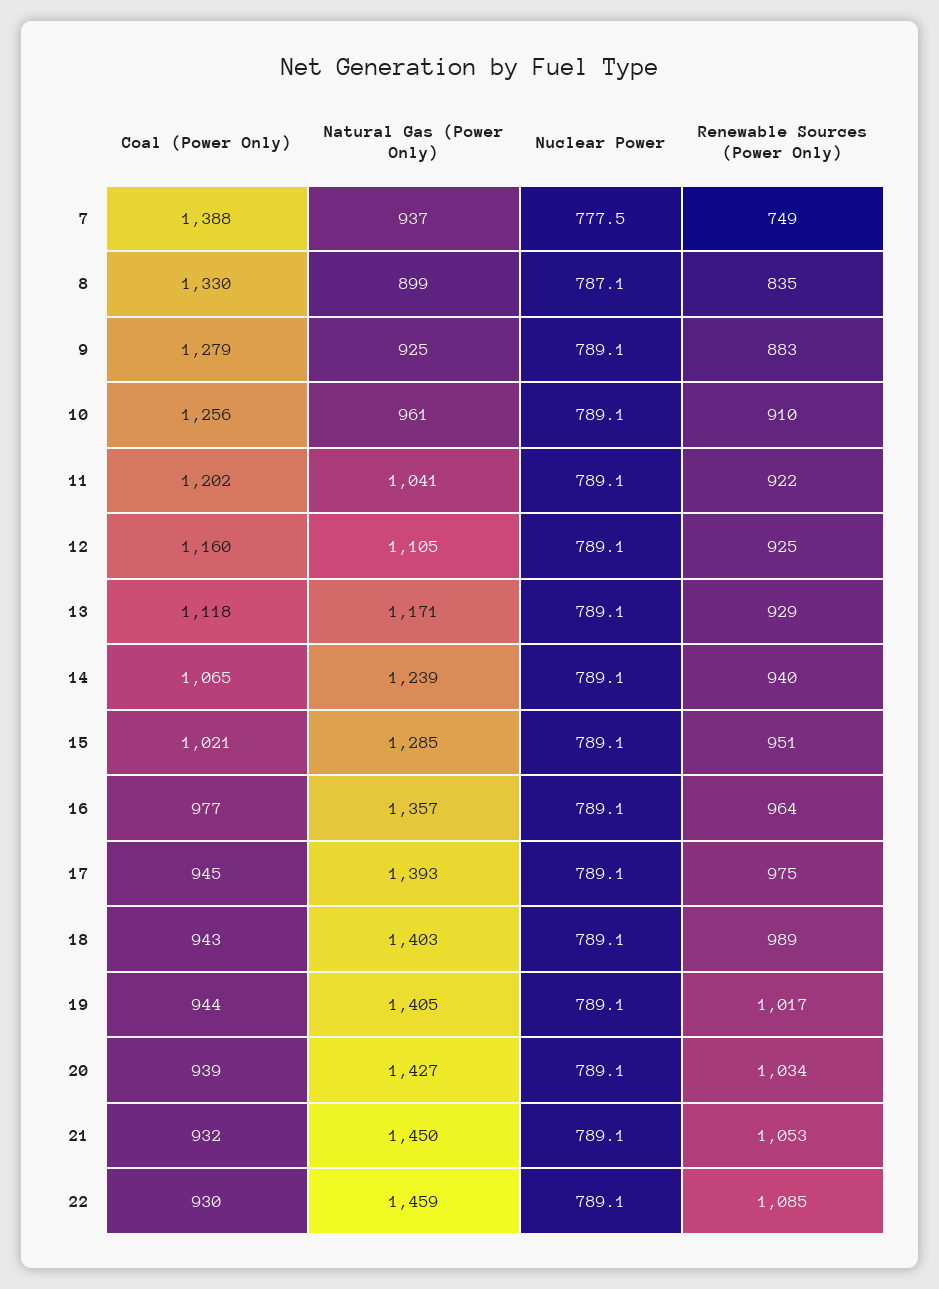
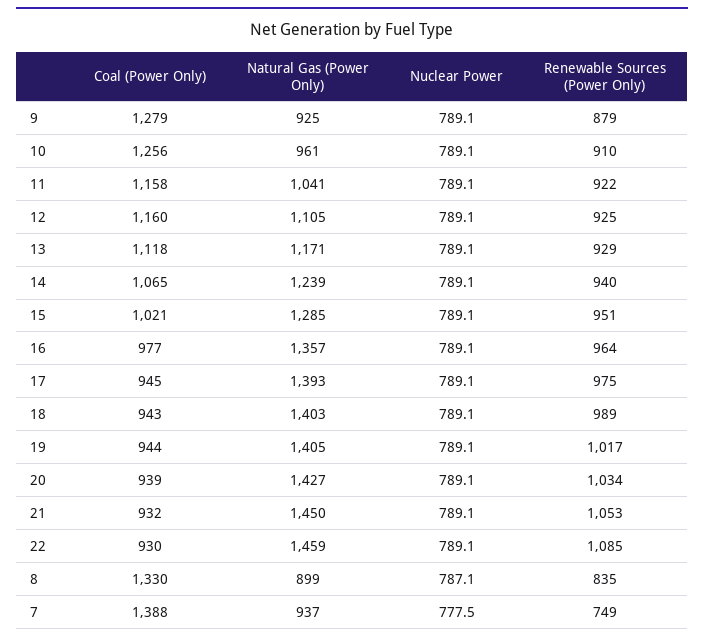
  {
    "Coal (Power Only)": {
      "7": 1388,
      "8": 1330,
      "9": 1279,
      "10": 1256,
-     "11": 1202,
+     "11": 1158,
      "12": 1160,
      "13": 1118,
      "14": 1065,
      "15": 1021,
      "16": 977,
      "17": 945,
      "18": 943,
      "19": 944,
      "20": 939,
      "21": 932,
      "22": 930
    },
    "Natural Gas (Power Only)": {
      "7": 937,
      "8": 899,
      "9": 925,
      "10": 961,
      "11": 1041,
      "12": 1105,
      "13": 1171,
      "14": 1239,
      "15": 1285,
      "16": 1357,
      "17": 1393,
      "18": 1403,
      "19": 1405,
      "20": 1427,
      "21": 1450,
      "22": 1459
    },
    "Nuclear Power": {
      "7": 777.5,
      "8": 787.1,
      "9": 789.1,
      "10": 789.1,
      "11": 789.1,
      "12": 789.1,
      "13": 789.1,
      "14": 789.1,
      "15": 789.1,
      "16": 789.1,
      "17": 789.1,
      "18": 789.1,
      "19": 789.1,
      "20": 789.1,
      "21": 789.1,
      "22": 789.1
    },
    "Renewable Sources (Power Only)": {
      "7": 749,
      "8": 835,
-     "9": 883,
+     "9": 879,
      "10": 910,
      "11": 922,
      "12": 925,
      "13": 929,
      "14": 940,
      "15": 951,
      "16": 964,
      "17": 975,
      "18": 989,
      "19": 1017,
      "20": 1034,
      "21": 1053,
      "22": 1085
    }
  }

